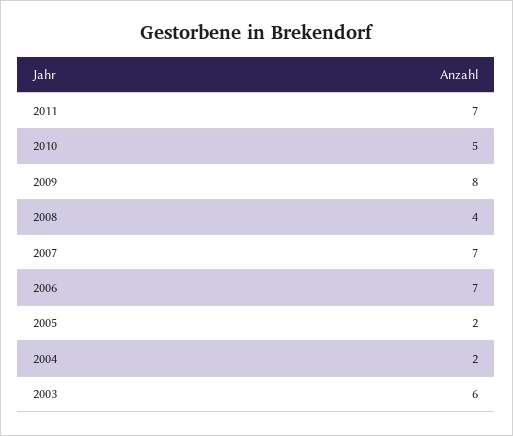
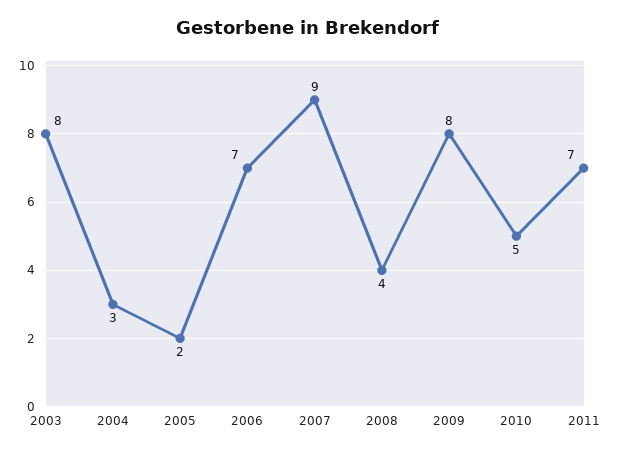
  {
    "2011": 7,
    "2010": 5,
    "2009": 8,
    "2008": 4,
-   "2007": 7,
+   "2007": 9,
    "2006": 7,
    "2005": 2,
-   "2004": 2,
+   "2004": 3,
-   "2003": 6
+   "2003": 8
  }

